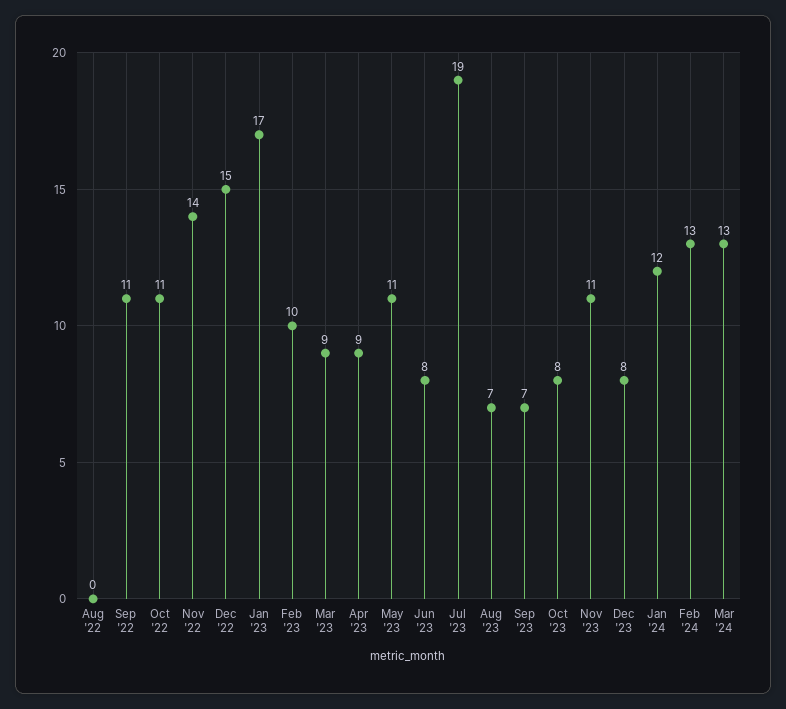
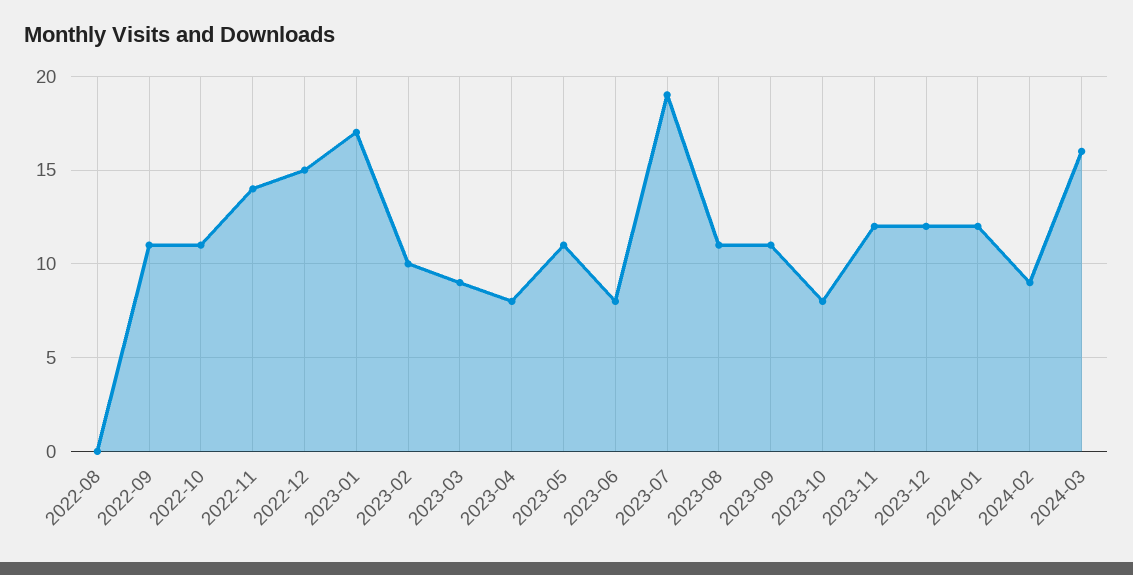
  {
    "Aug '22": 0,
    "Sep '22": 11,
    "Oct '22": 11,
    "Nov '22": 14,
    "Dec '22": 15,
    "Jan '23": 17,
    "Feb '23": 10,
    "Mar '23": 9,
-   "Apr '23": 9,
+   "Apr '23": 8,
    "May '23": 11,
    "Jun '23": 8,
    "Jul '23": 19,
-   "Aug '23": 7,
+   "Aug '23": 11,
-   "Sep '23": 7,
+   "Sep '23": 11,
    "Oct '23": 8,
-   "Nov '23": 11,
+   "Nov '23": 12,
-   "Dec '23": 8,
+   "Dec '23": 12,
    "Jan '24": 12,
-   "Feb '24": 13,
+   "Feb '24": 9,
-   "Mar '24": 13
+   "Mar '24": 16
  }

